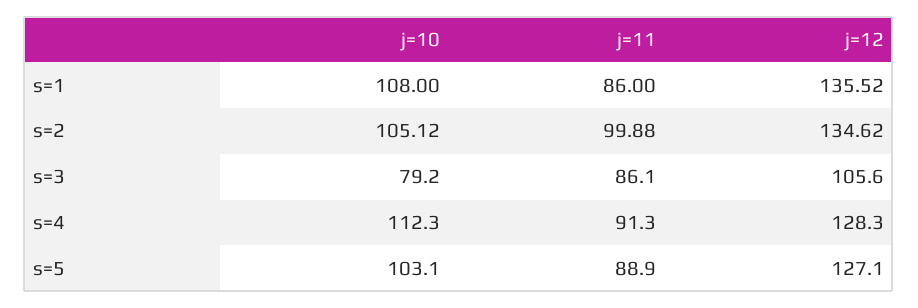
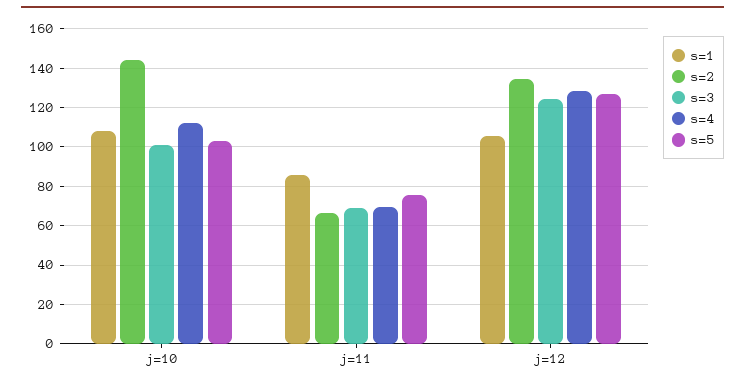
  {
    "s=1": {
      "j=10": 108,
      "j=11": 86,
-     "j=12": 135.52
+     "j=12": 105
    },
    "s=2": {
-     "j=10": 105.12,
+     "j=10": 145,
-     "j=11": 99.88,
+     "j=11": 65,
      "j=12": 134.62
    },
    "s=3": {
-     "j=10": 79.2,
+     "j=10": 100,
-     "j=11": 86.1,
+     "j=11": 70,
-     "j=12": 105.6
+     "j=12": 125
    },
    "s=4": {
      "j=10": 112.3,
-     "j=11": 91.3,
+     "j=11": 70,
      "j=12": 128.3
    },
    "s=5": {
      "j=10": 103.1,
-     "j=11": 88.9,
+     "j=11": 75,
      "j=12": 127.1
    }
  }

